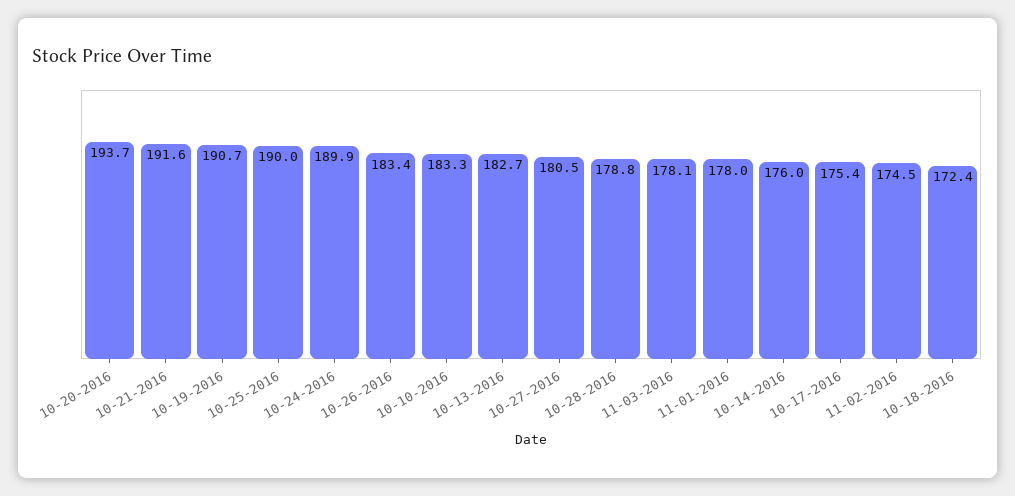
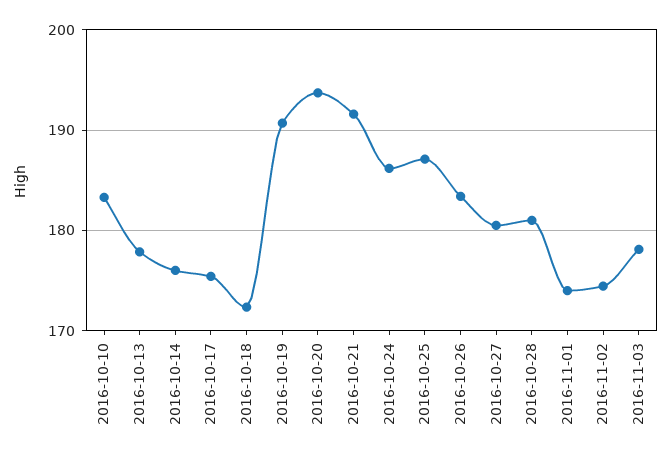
  {
    "10-20-2016": 193.7,
    "10-21-2016": 191.6,
    "10-19-2016": 190.7,
-   "10-25-2016": 190,
+   "10-25-2016": 187,
-   "10-24-2016": 189.9,
+   "10-24-2016": 186,
    "10-26-2016": 183.4,
    "10-10-2016": 183.3,
-   "10-13-2016": 182.7,
+   "10-13-2016": 178,
    "10-27-2016": 180.5,
-   "10-28-2016": 178.8,
+   "10-28-2016": 181,
    "11-03-2016": 178.1,
-   "11-01-2016": 178,
+   "11-01-2016": 174,
    "10-14-2016": 176,
    "10-17-2016": 175.4,
    "11-02-2016": 174.5,
    "10-18-2016": 172.4
  }

